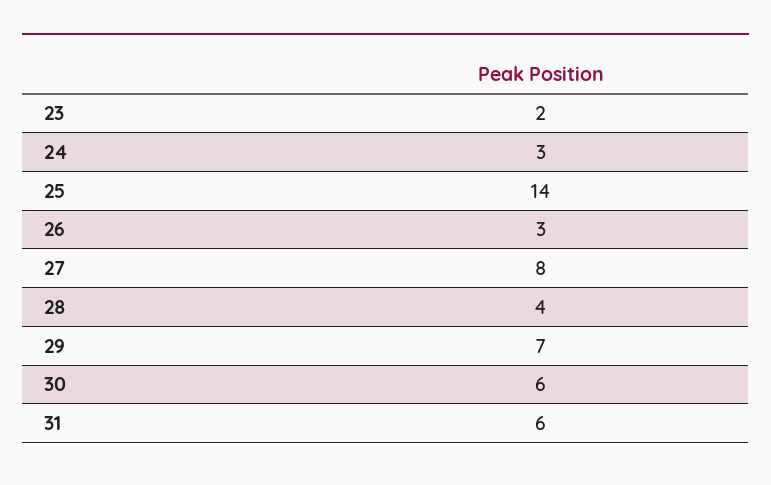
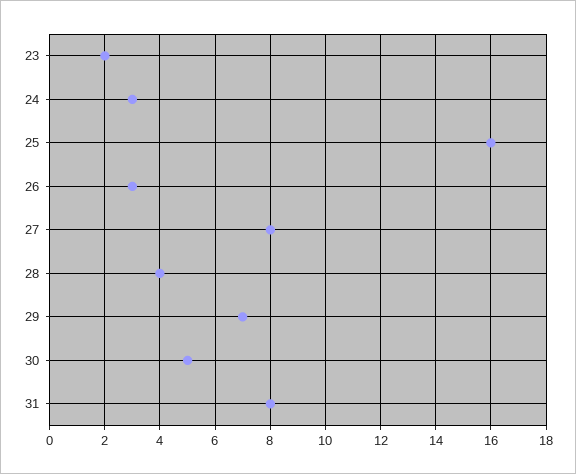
  {
    "23": 2,
    "24": 3,
-   "25": 14,
+   "25": 16,
    "26": 3,
    "27": 8,
    "28": 4,
    "29": 7,
-   "30": 6,
+   "30": 5,
-   "31": 6
+   "31": 8
  }

